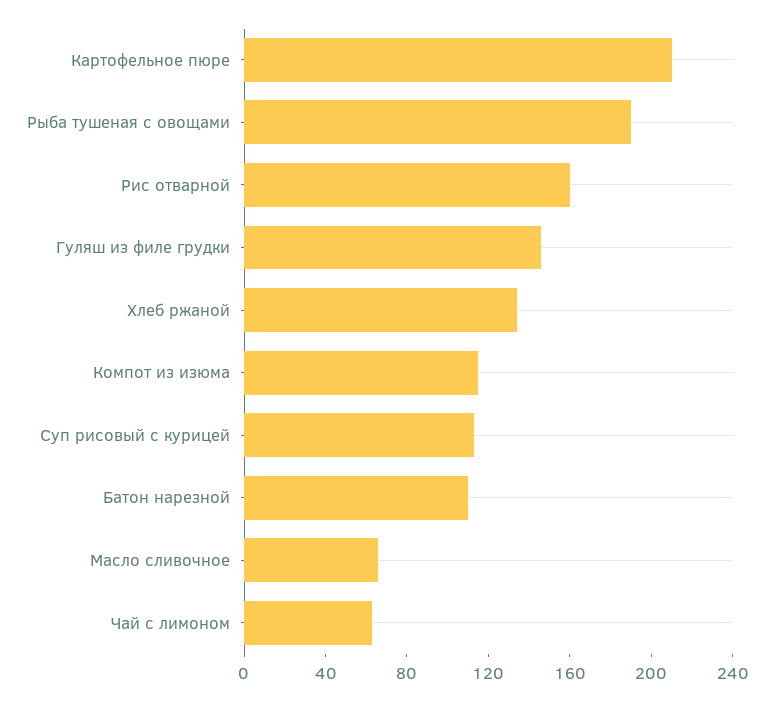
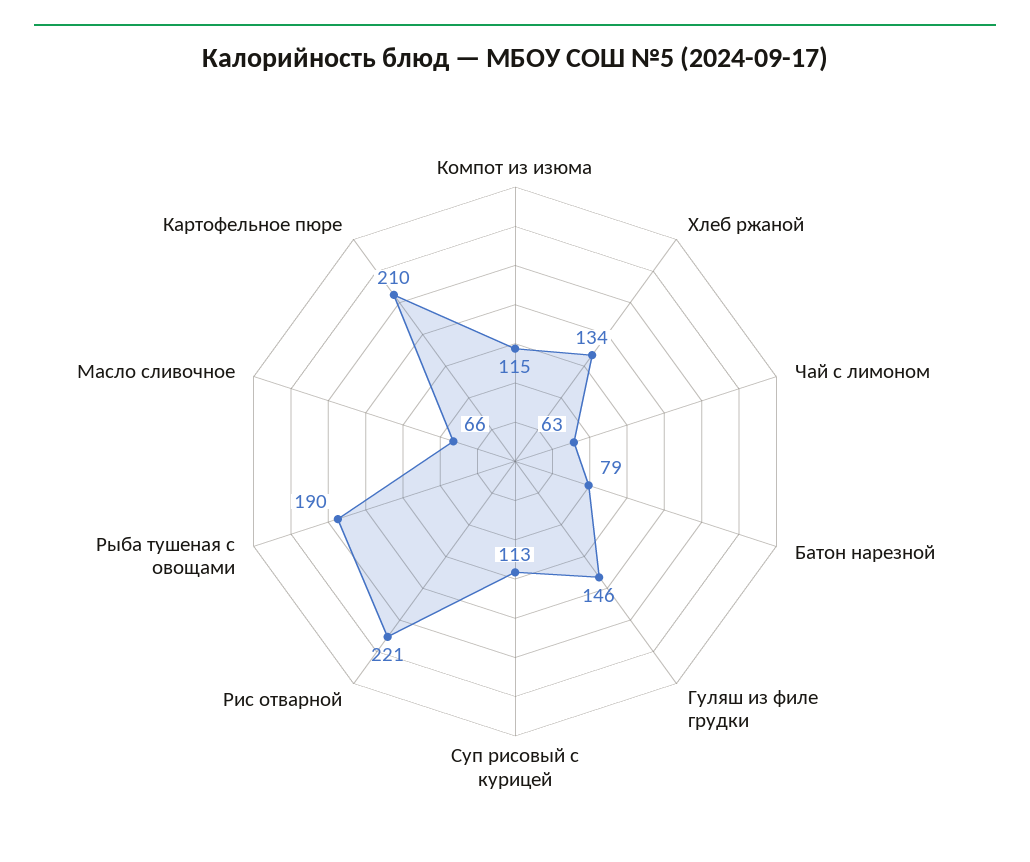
  {
    "Картофельное пюре": 210,
    "Рыба тушеная с овощами": 190,
-   "Рис отварной": 160,
+   "Рис отварной": 221,
    "Гуляш из филе грудки": 146,
    "Хлеб ржаной": 134,
    "Компот из изюма": 115,
    "Суп рисовый с курицей": 113,
-   "Батон нарезной": 110,
+   "Батон нарезной": 79,
    "Масло сливочное": 66,
    "Чай с лимоном": 63
  }

